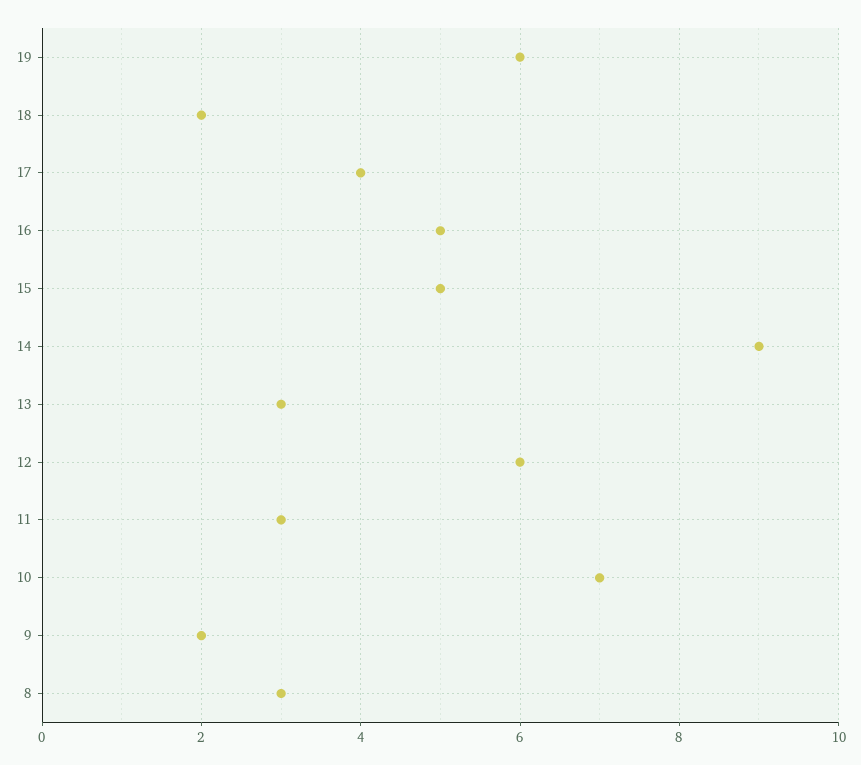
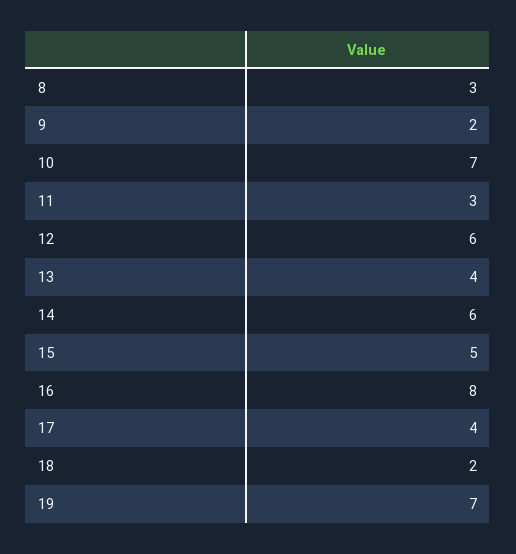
  {
-   "19": 6,
+   "19": 7,
    "18": 2,
    "17": 4,
-   "16": 5,
+   "16": 8,
    "15": 5,
-   "14": 9,
+   "14": 6,
-   "13": 3,
+   "13": 4,
    "12": 6,
    "11": 3,
    "10": 7,
    "9": 2,
    "8": 3
  }

